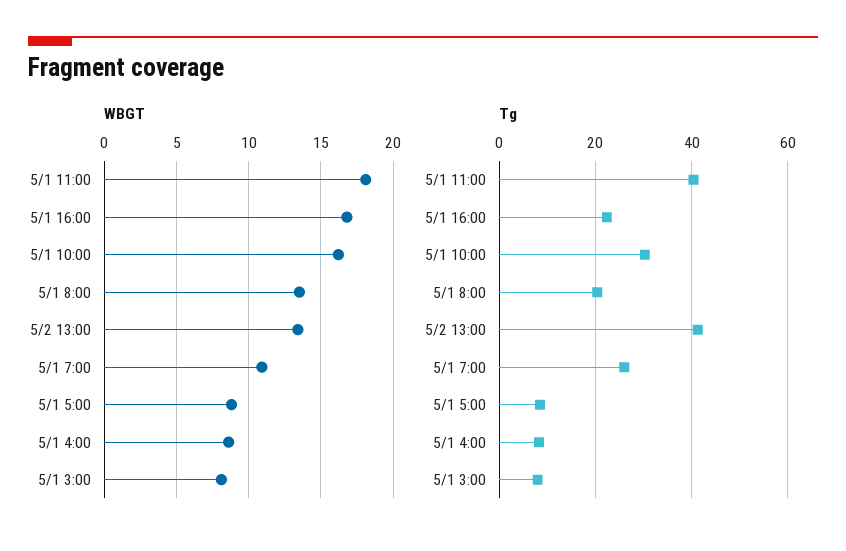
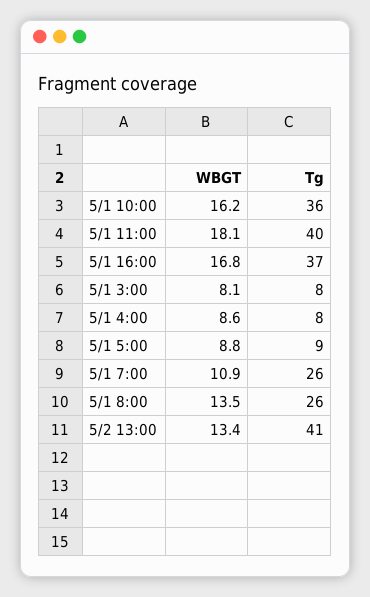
  {
    "WBGT": {
      "5/1 11:00": 18.1,
      "5/1 16:00": 16.8,
      "5/1 10:00": 16.2,
      "5/1 8:00": 13.5,
      "5/2 13:00": 13.4,
      "5/1 7:00": 10.9,
      "5/1 5:00": 8.8,
      "5/1 4:00": 8.6,
      "5/1 3:00": 8.1
    },
    "Tg": {
      "5/1 11:00": 40,
-     "5/1 16:00": 22,
+     "5/1 16:00": 37,
-     "5/1 10:00": 30,
+     "5/1 10:00": 36,
-     "5/1 8:00": 20,
+     "5/1 8:00": 26,
      "5/2 13:00": 41,
      "5/1 7:00": 26,
      "5/1 5:00": 9,
      "5/1 4:00": 8,
      "5/1 3:00": 8
    }
  }

